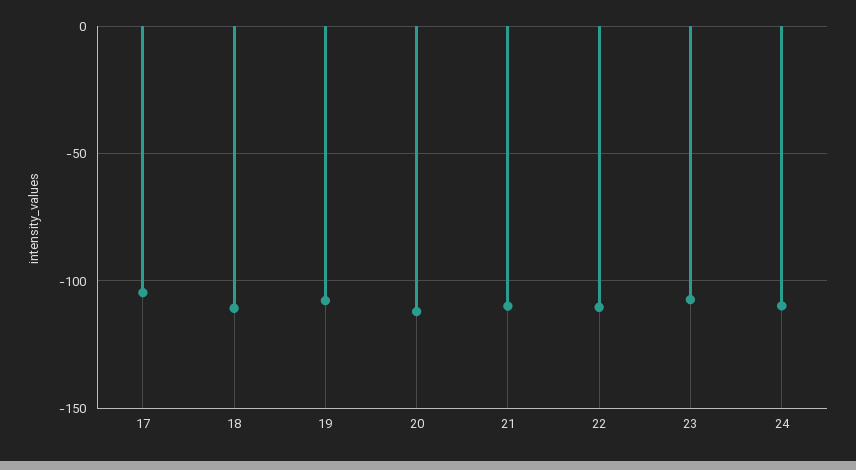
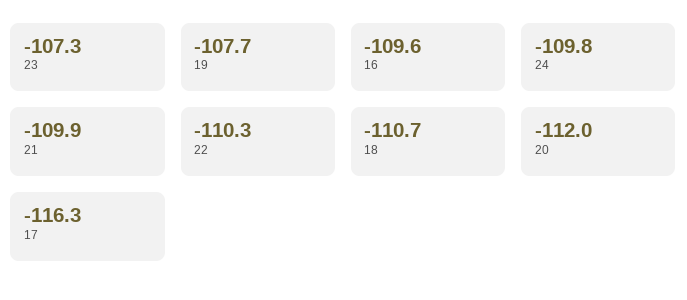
  {
-   "17": -105,
+   "17": -116.3,
    "18": -110.7,
    "19": -107.7,
    "20": -112,
    "21": -109.9,
    "22": -110.3,
    "23": -107.3,
-   "24": -109.8
+   "24": -109.8,
+   "16": -109.6
  }

